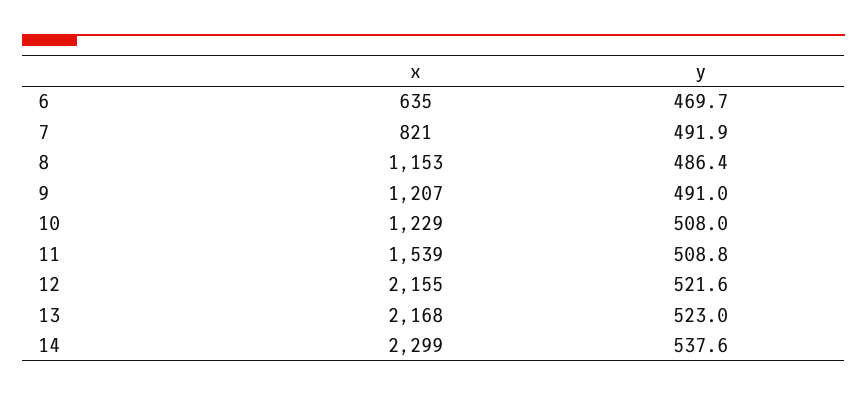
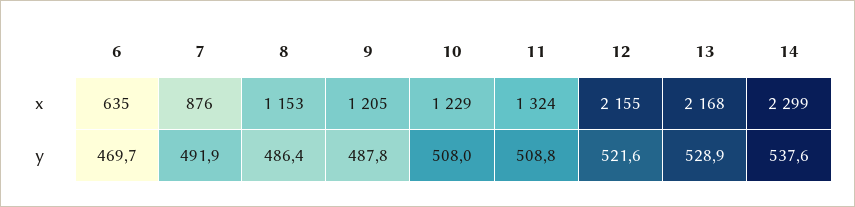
  {
    "x": {
      "6": 635,
-     "7": 821,
+     "7": 876,
      "8": 1153,
-     "9": 1207,
+     "9": 1205,
      "10": 1229,
-     "11": 1539,
+     "11": 1324,
      "12": 2155,
      "13": 2168,
      "14": 2299
    },
    "y": {
      "6": 469.7,
      "7": 491.9,
      "8": 486.4,
-     "9": 491,
+     "9": 487.8,
      "10": 508,
      "11": 508.8,
      "12": 521.6,
-     "13": 523,
+     "13": 528.9,
      "14": 537.6
    }
  }

